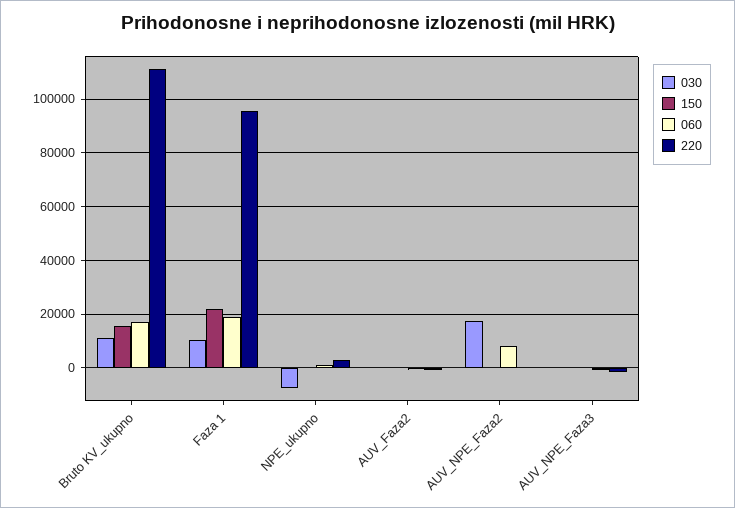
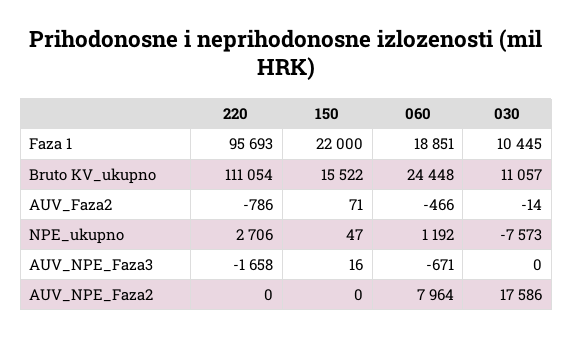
  {
    "030": {
      "Bruto KV_ukupno": 11057,
      "Faza 1": 10445,
      "NPE_ukupno": -7573,
      "AUV_Faza2": -14,
      "AUV_NPE_Faza2": 17586,
      "AUV_NPE_Faza3": 0
    },
    "150": {
      "Bruto KV_ukupno": 15522,
      "Faza 1": 22000,
      "NPE_ukupno": 47,
      "AUV_Faza2": 71,
      "AUV_NPE_Faza2": 0,
      "AUV_NPE_Faza3": 16
    },
    "060": {
-     "Bruto KV_ukupno": 17500,
+     "Bruto KV_ukupno": 24448,
      "Faza 1": 18851,
      "NPE_ukupno": 1192,
      "AUV_Faza2": -466,
      "AUV_NPE_Faza2": 7964,
      "AUV_NPE_Faza3": -671
    },
    "220": {
      "Bruto KV_ukupno": 111054,
      "Faza 1": 95693,
      "NPE_ukupno": 2706,
      "AUV_Faza2": -786,
      "AUV_NPE_Faza2": 0,
      "AUV_NPE_Faza3": -1658
    }
  }

